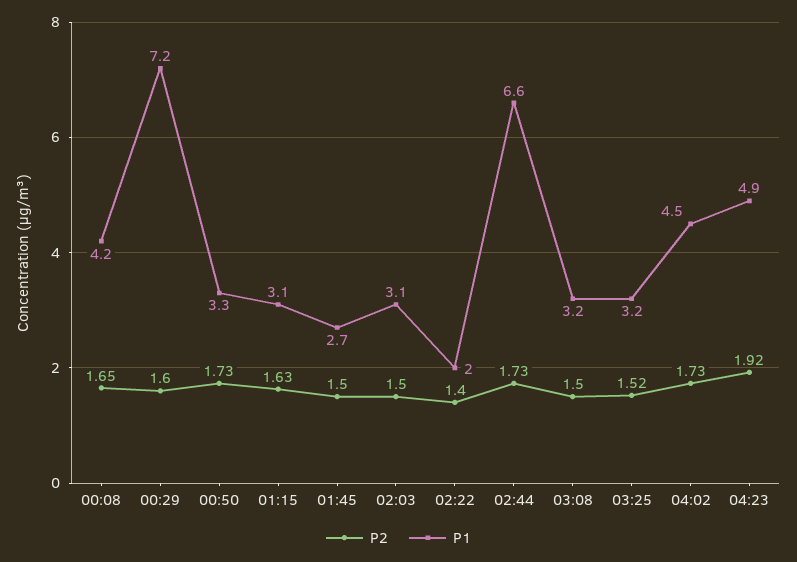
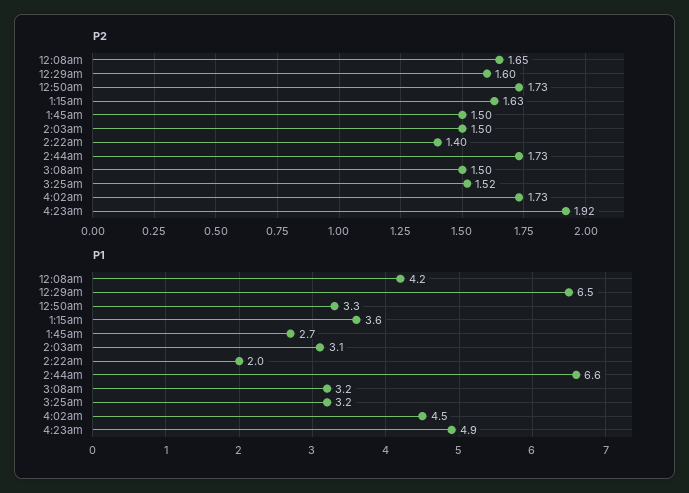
  {
    "P2": {
      "00:08": 1.65,
      "00:29": 1.6,
      "00:50": 1.73,
      "01:15": 1.63,
      "01:45": 1.5,
      "02:03": 1.5,
      "02:22": 1.4,
      "02:44": 1.73,
      "03:08": 1.5,
      "03:25": 1.52,
      "04:02": 1.73,
      "04:23": 1.92
    },
    "P1": {
      "00:08": 4.2,
-     "00:29": 7.2,
+     "00:29": 6.5,
      "00:50": 3.3,
-     "01:15": 3.1,
+     "01:15": 3.6,
      "01:45": 2.7,
      "02:03": 3.1,
      "02:22": 2,
      "02:44": 6.6,
      "03:08": 3.2,
      "03:25": 3.2,
      "04:02": 4.5,
      "04:23": 4.9
    }
  }

